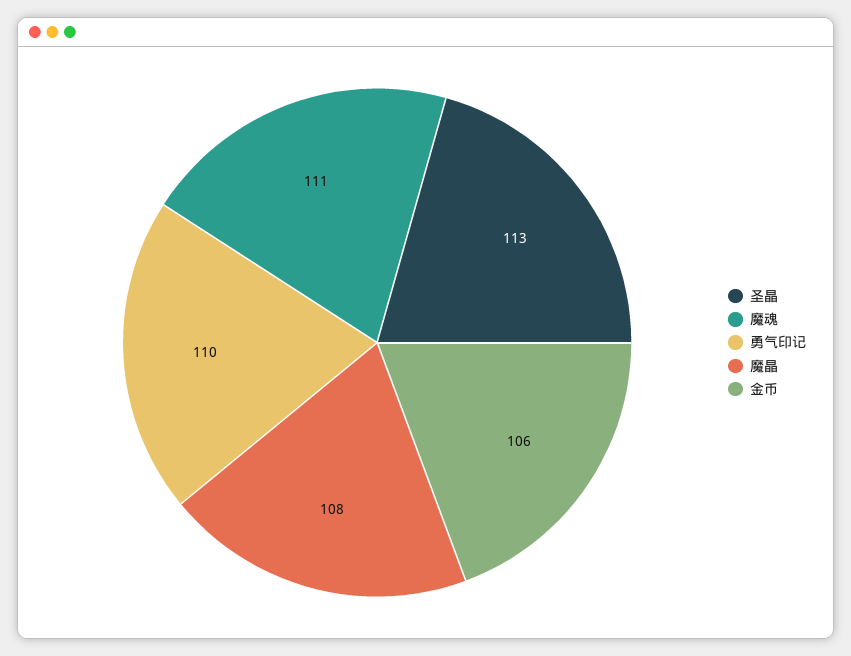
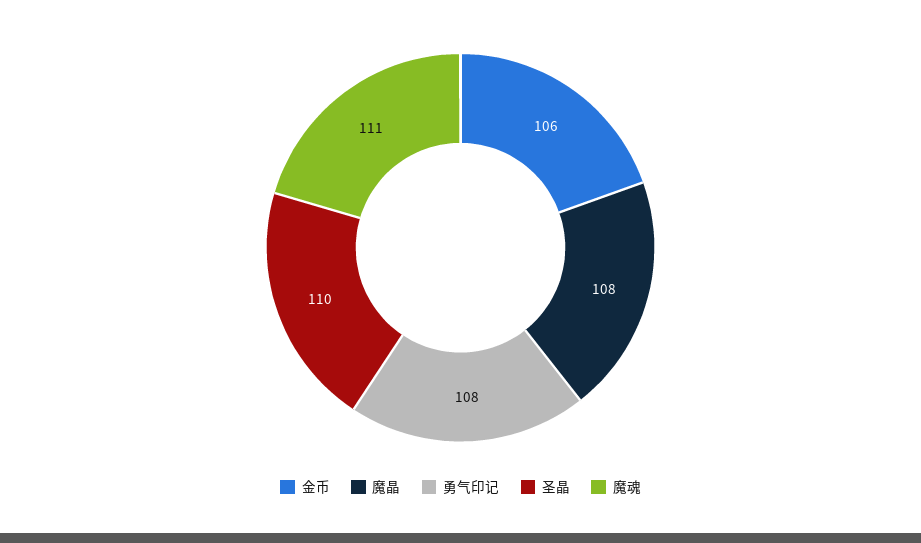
  {
-   "圣晶": 113,
+   "圣晶": 110,
    "魔魂": 111,
-   "勇气印记": 110,
+   "勇气印记": 108,
    "魔晶": 108,
    "金币": 106
  }

